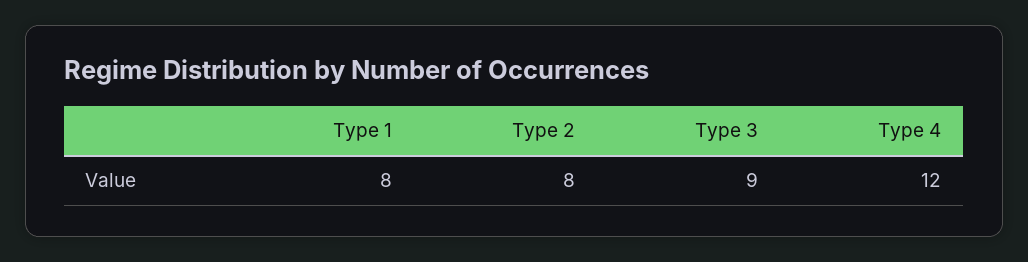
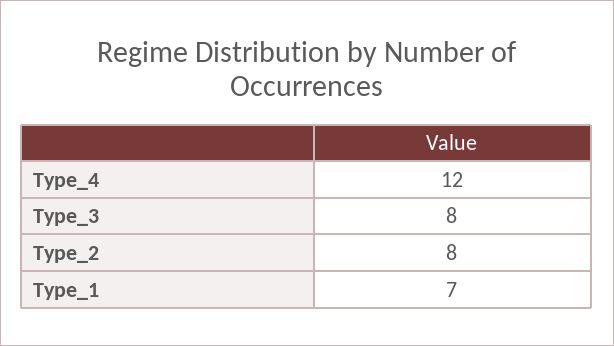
  {
-   "Type 1": 8,
+   "Type 1": 7,
    "Type 2": 8,
-   "Type 3": 9,
+   "Type 3": 8,
    "Type 4": 12
  }

